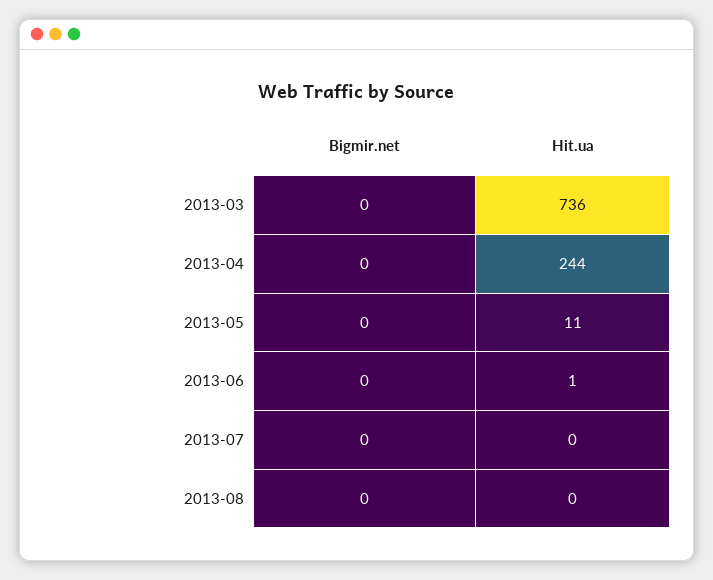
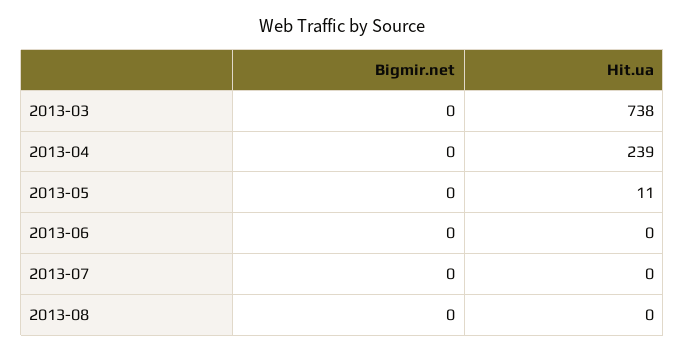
  {
    "Bigmir.net": {
      "2013-03": 0,
      "2013-04": 0,
      "2013-05": 0,
      "2013-06": 0,
      "2013-07": 0,
      "2013-08": 0
    },
    "Hit.ua": {
-     "2013-03": 736,
+     "2013-03": 738,
-     "2013-04": 244,
+     "2013-04": 239,
      "2013-05": 11,
-     "2013-06": 1,
+     "2013-06": 0,
      "2013-07": 0,
      "2013-08": 0
    }
  }

